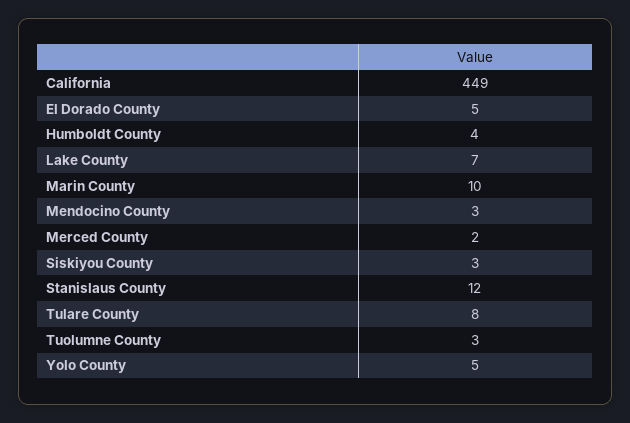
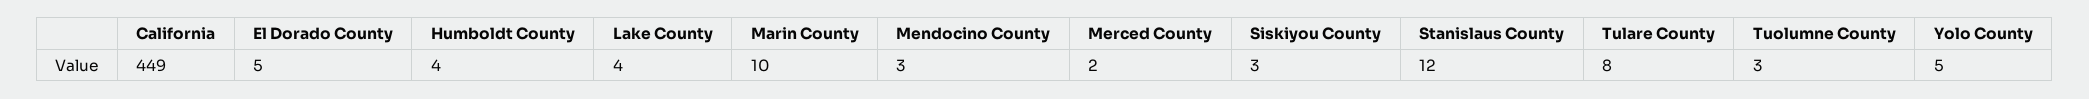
  {
    "California": 449,
    "El Dorado County": 5,
    "Humboldt County": 4,
-   "Lake County": 7,
+   "Lake County": 4,
    "Marin County": 10,
    "Mendocino County": 3,
    "Merced County": 2,
    "Siskiyou County": 3,
    "Stanislaus County": 12,
    "Tulare County": 8,
    "Tuolumne County": 3,
    "Yolo County": 5
  }

